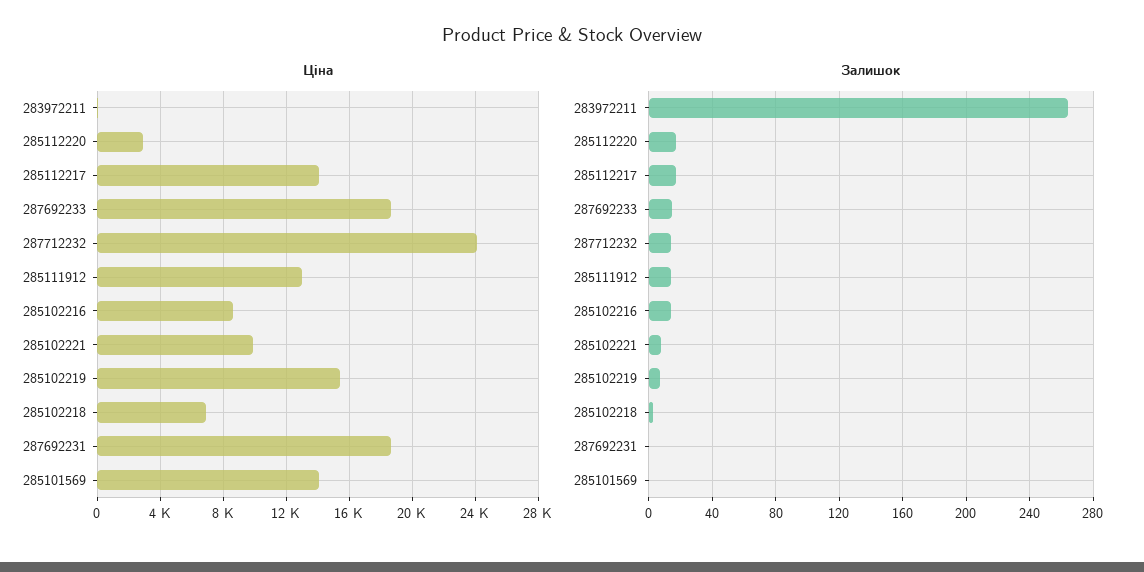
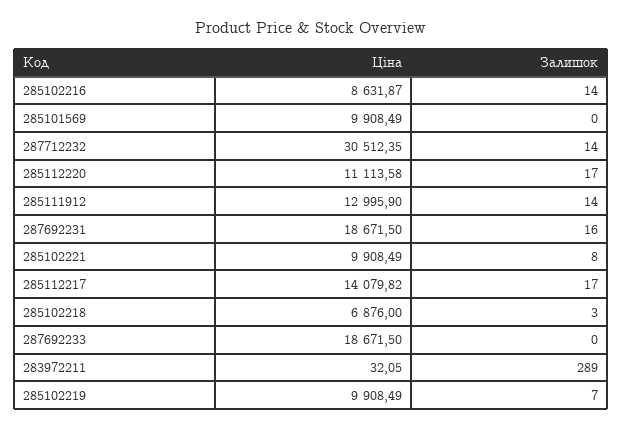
  {
    "Ціна": {
      "283972211": 32.05,
-     "285112220": 3000,
+     "285112220": 11113.58,
      "285112217": 14079.82,
      "287692233": 18671.5,
-     "287712232": 24000,
+     "287712232": 30512.35,
      "285111912": 12995.9,
      "285102216": 8631.87,
      "285102221": 9908.49,
-     "285102219": 15500,
+     "285102219": 9908.49,
      "285102218": 6876,
      "287692231": 18671.5,
-     "285101569": 14000
+     "285101569": 9908.49
    },
    "Залишок": {
-     "283972211": 265,
+     "283972211": 289,
      "285112220": 17,
      "285112217": 17,
-     "287692233": 15,
+     "287692233": 0,
      "287712232": 14,
      "285111912": 14,
      "285102216": 14,
      "285102221": 8,
      "285102219": 7,
      "285102218": 3,
-     "287692231": 0,
+     "287692231": 16,
      "285101569": 0
    }
  }

